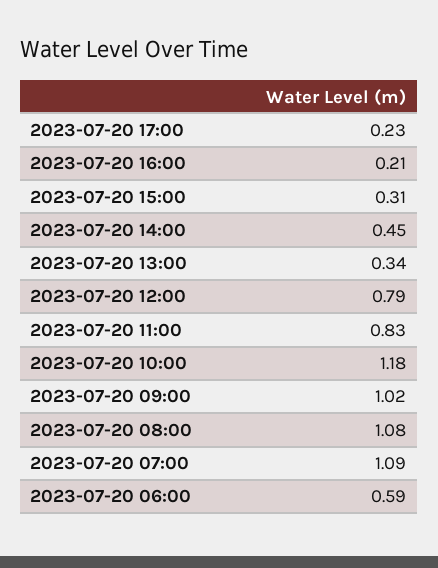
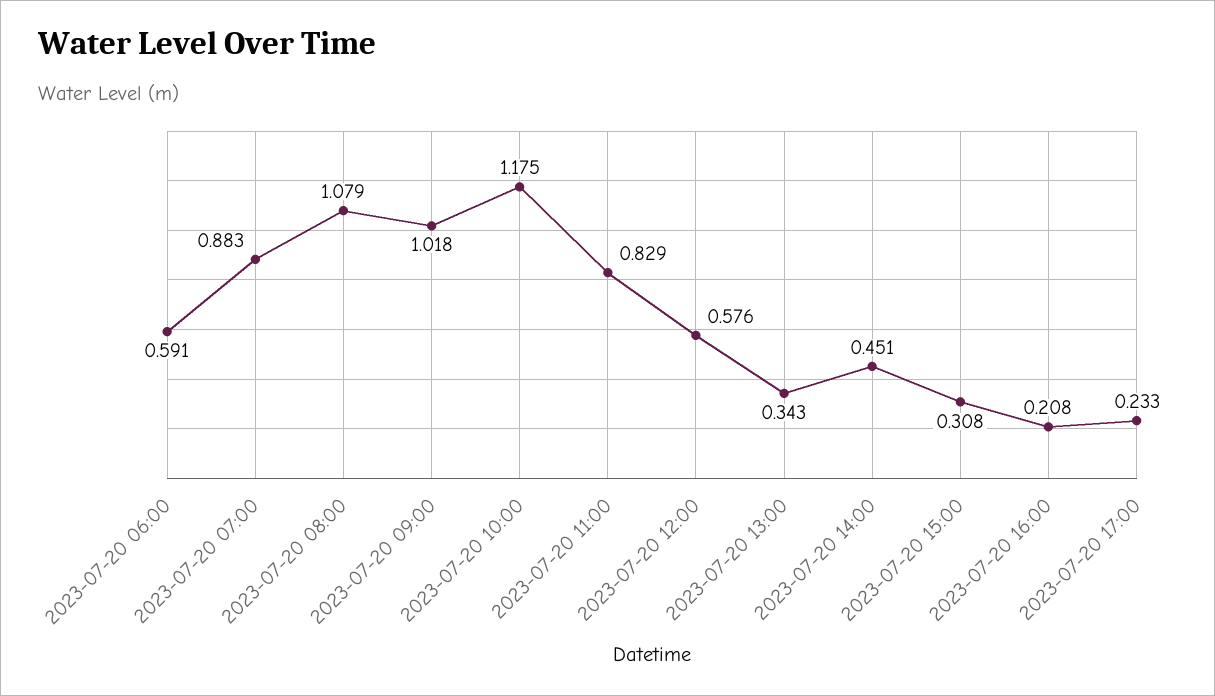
  {
    "2023-07-20 17:00": 0.233,
    "2023-07-20 16:00": 0.208,
    "2023-07-20 15:00": 0.308,
    "2023-07-20 14:00": 0.451,
    "2023-07-20 13:00": 0.343,
-   "2023-07-20 12:00": 0.79,
+   "2023-07-20 12:00": 0.576,
    "2023-07-20 11:00": 0.829,
    "2023-07-20 10:00": 1.175,
    "2023-07-20 09:00": 1.018,
    "2023-07-20 08:00": 1.079,
-   "2023-07-20 07:00": 1.09,
+   "2023-07-20 07:00": 0.883,
    "2023-07-20 06:00": 0.591
  }

